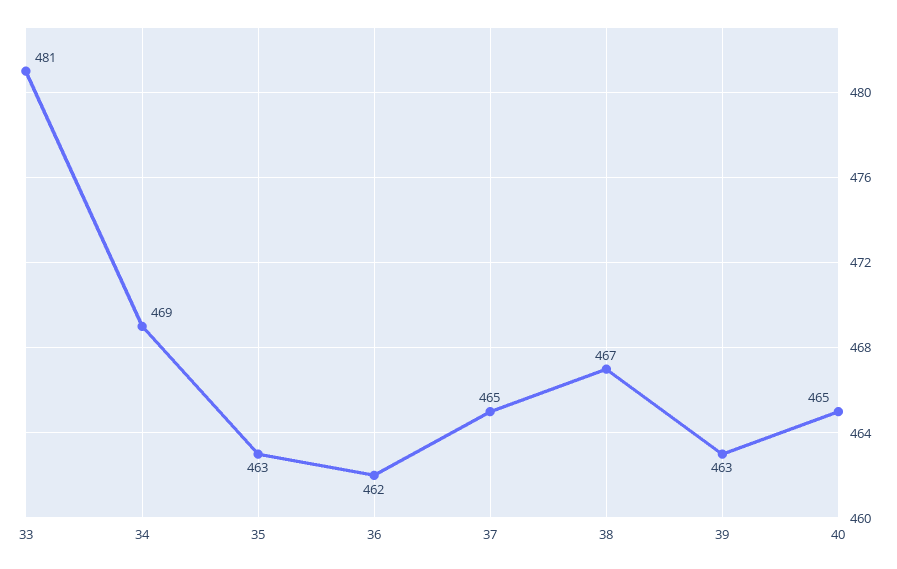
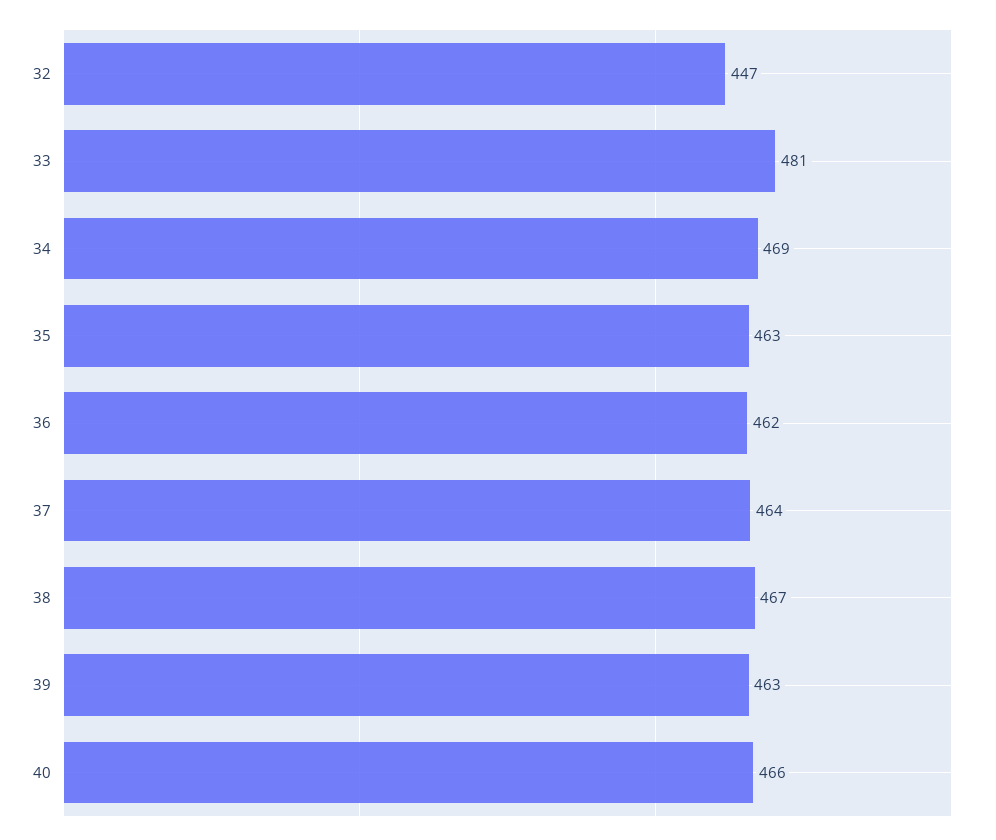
  {
    "33": 481,
    "34": 469,
    "35": 463,
    "36": 462,
-   "37": 465,
+   "37": 464,
    "38": 467,
    "39": 463,
-   "40": 465
+   "40": 466,
+   "32": 447
  }

